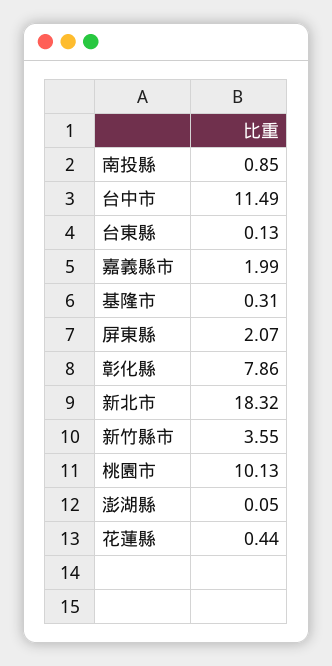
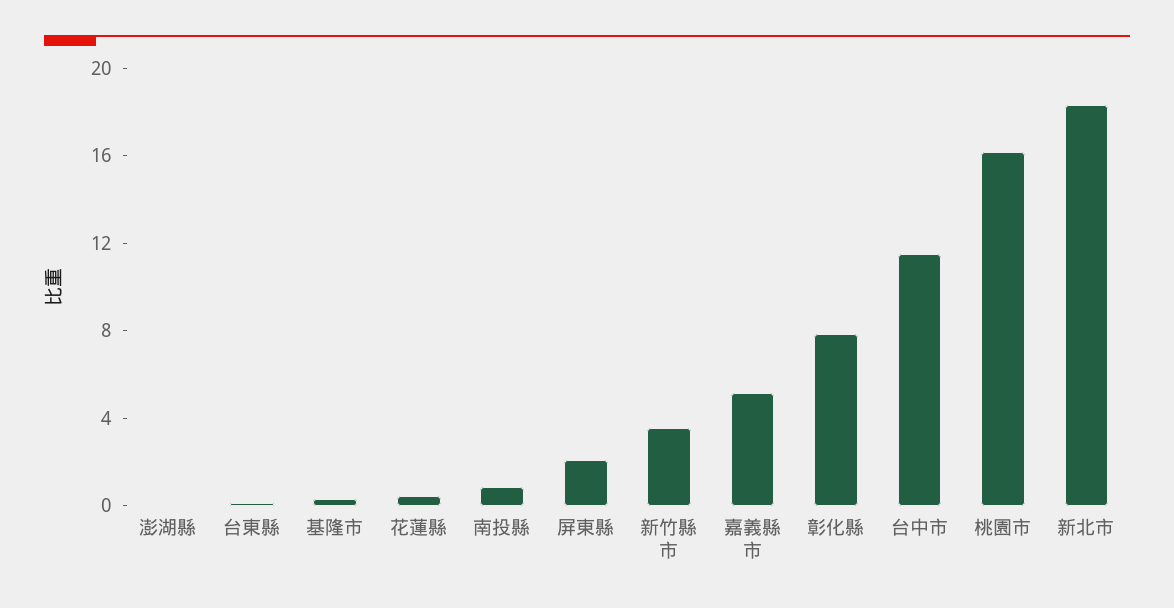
  {
    "南投縣": 0.85,
    "台中市": 11.49,
    "台東縣": 0.13,
-   "嘉義縣市": 1.99,
+   "嘉義縣市": 5,
    "基隆市": 0.31,
    "屏東縣": 2.07,
    "彰化縣": 7.86,
    "新北市": 18.32,
    "新竹縣市": 3.55,
-   "桃園市": 10.13,
+   "桃園市": 16,
    "澎湖縣": 0.05,
    "花蓮縣": 0.44
  }

